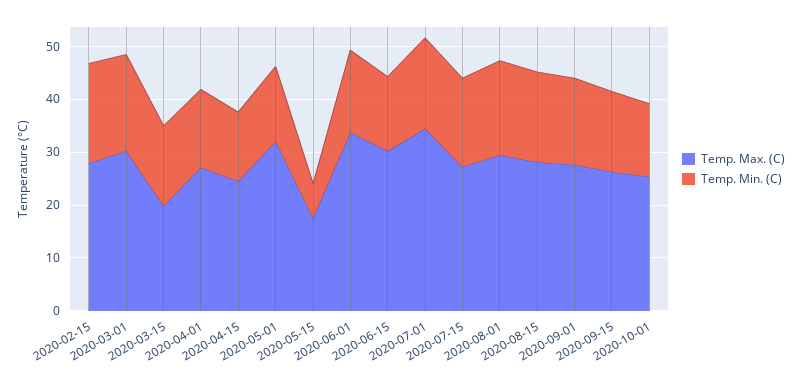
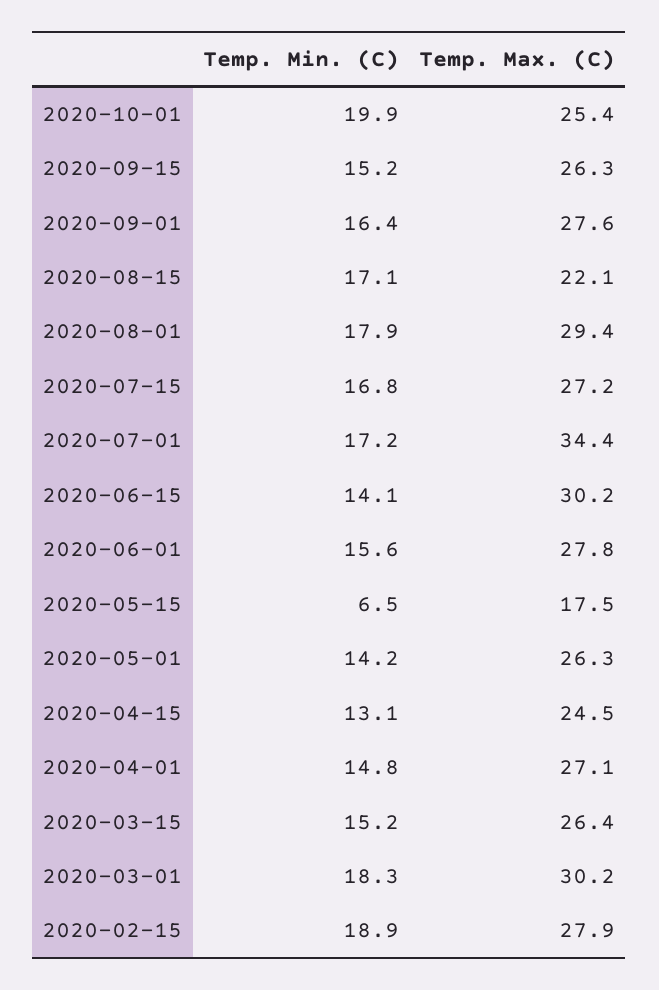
  {
    "Temp. Max. (C)": {
      "2020-02-15": 27.9,
      "2020-03-01": 30.2,
-     "2020-03-15": 20,
+     "2020-03-15": 26.4,
      "2020-04-01": 27.1,
      "2020-04-15": 24.5,
-     "2020-05-01": 32,
+     "2020-05-01": 26.3,
      "2020-05-15": 17.5,
-     "2020-06-01": 34,
+     "2020-06-01": 27.8,
      "2020-06-15": 30.2,
      "2020-07-01": 34.4,
      "2020-07-15": 27.2,
      "2020-08-01": 29.4,
-     "2020-08-15": 28,
+     "2020-08-15": 22.1,
      "2020-09-01": 27.6,
      "2020-09-15": 26.3,
      "2020-10-01": 25.4
    },
    "Temp. Min. (C)": {
      "2020-02-15": 18.9,
      "2020-03-01": 18.3,
      "2020-03-15": 15.2,
      "2020-04-01": 14.8,
      "2020-04-15": 13.1,
      "2020-05-01": 14.2,
      "2020-05-15": 6.5,
      "2020-06-01": 15.6,
      "2020-06-15": 14.1,
      "2020-07-01": 17.2,
      "2020-07-15": 16.8,
      "2020-08-01": 17.9,
      "2020-08-15": 17.1,
      "2020-09-01": 16.4,
      "2020-09-15": 15.2,
-     "2020-10-01": 14
+     "2020-10-01": 19.9
    }
  }

